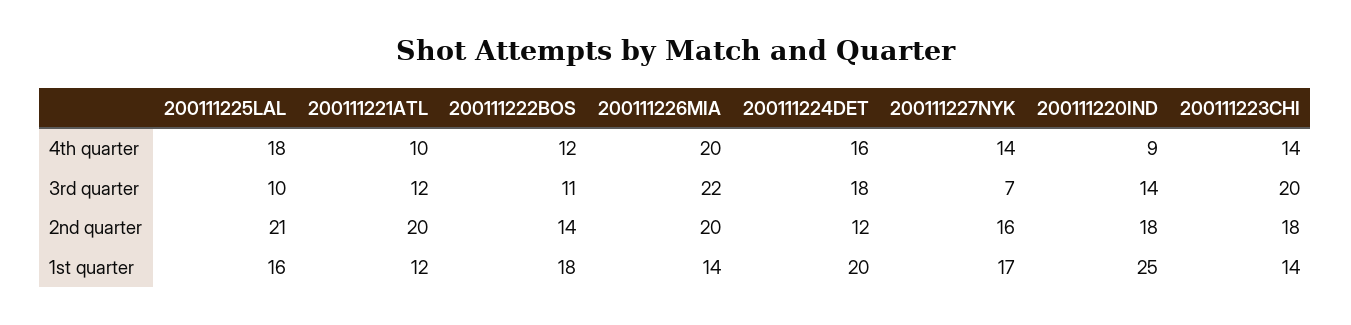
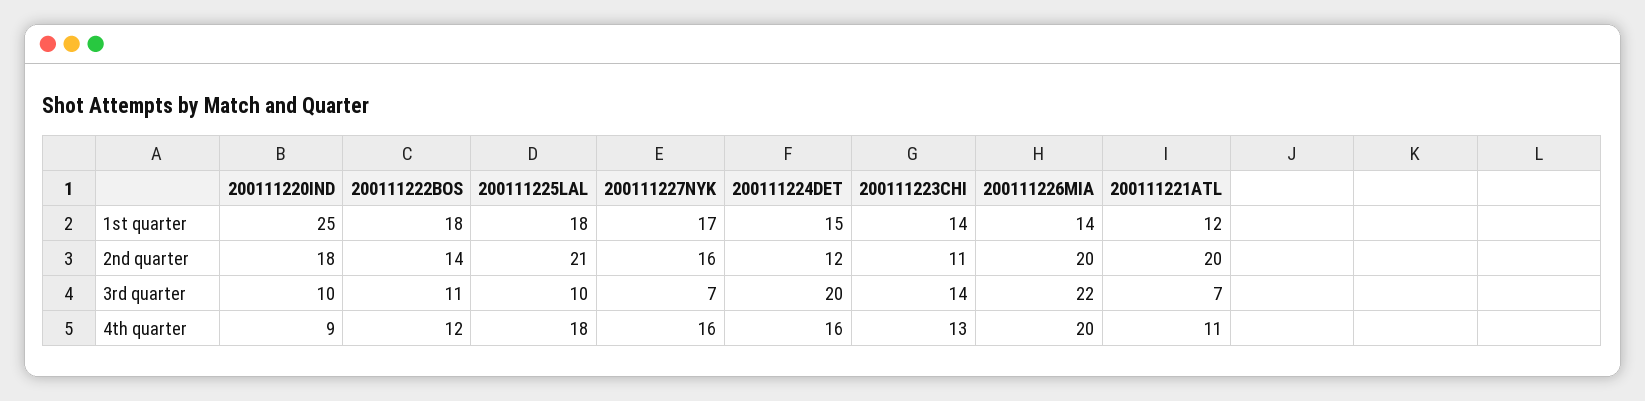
  {
    "200111225LAL": {
      "4th quarter": 18,
      "3rd quarter": 10,
      "2nd quarter": 21,
-     "1st quarter": 16
+     "1st quarter": 18
    },
    "200111221ATL": {
-     "4th quarter": 10,
+     "4th quarter": 11,
-     "3rd quarter": 12,
+     "3rd quarter": 7,
      "2nd quarter": 20,
      "1st quarter": 12
    },
    "200111222BOS": {
      "4th quarter": 12,
      "3rd quarter": 11,
      "2nd quarter": 14,
      "1st quarter": 18
    },
    "200111226MIA": {
      "4th quarter": 20,
      "3rd quarter": 22,
      "2nd quarter": 20,
      "1st quarter": 14
    },
    "200111224DET": {
      "4th quarter": 16,
-     "3rd quarter": 18,
+     "3rd quarter": 20,
      "2nd quarter": 12,
-     "1st quarter": 20
+     "1st quarter": 15
    },
    "200111227NYK": {
-     "4th quarter": 14,
+     "4th quarter": 16,
      "3rd quarter": 7,
      "2nd quarter": 16,
      "1st quarter": 17
    },
    "200111220IND": {
      "4th quarter": 9,
-     "3rd quarter": 14,
+     "3rd quarter": 10,
      "2nd quarter": 18,
      "1st quarter": 25
    },
    "200111223CHI": {
-     "4th quarter": 14,
+     "4th quarter": 13,
-     "3rd quarter": 20,
+     "3rd quarter": 14,
-     "2nd quarter": 18,
+     "2nd quarter": 11,
      "1st quarter": 14
    }
  }

